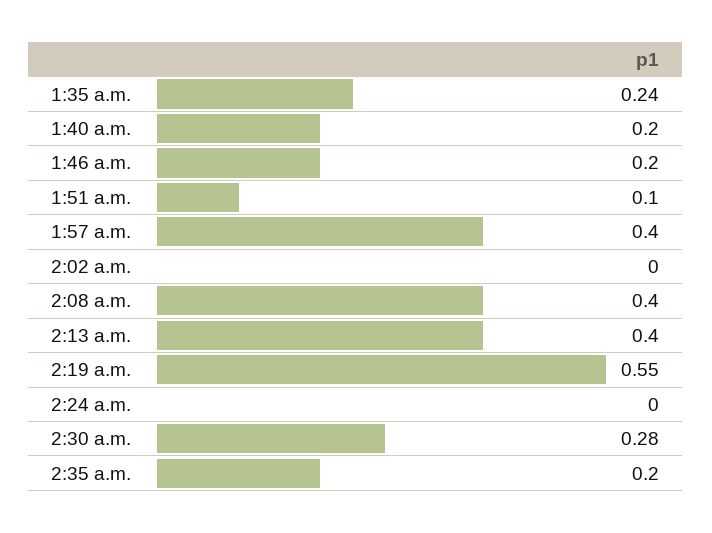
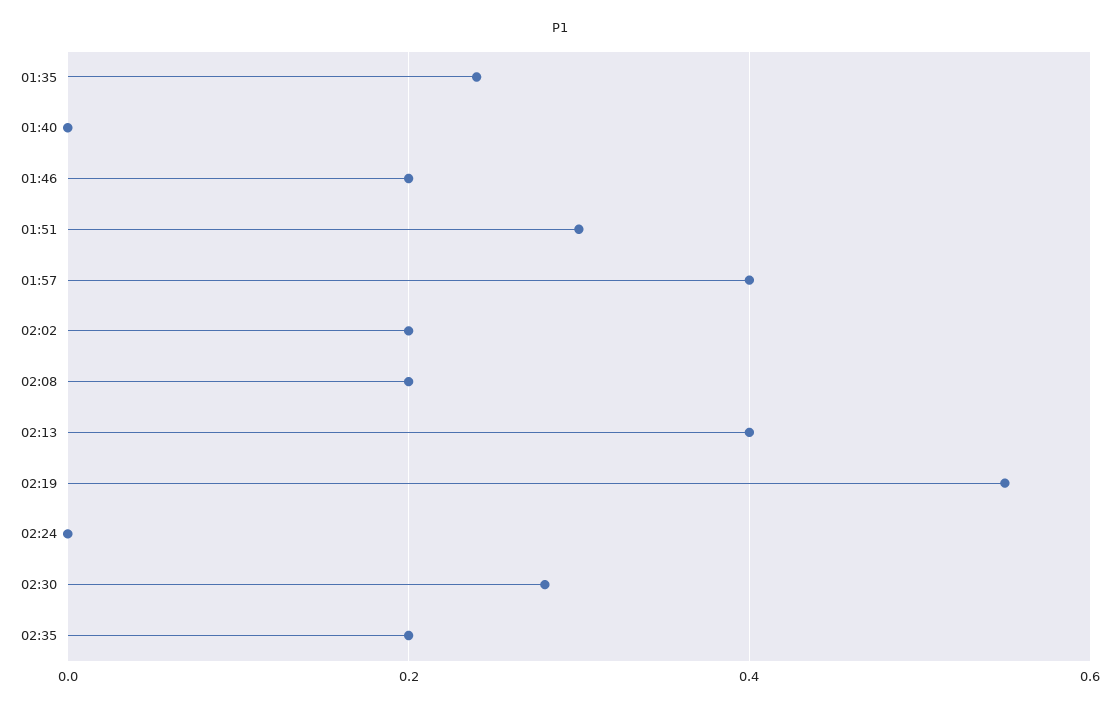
  {
    "1:35 a.m.": 0.24,
-   "1:40 a.m.": 0.2,
+   "1:40 a.m.": 0,
    "1:46 a.m.": 0.2,
-   "1:51 a.m.": 0.1,
+   "1:51 a.m.": 0.3,
    "1:57 a.m.": 0.4,
-   "2:02 a.m.": 0,
+   "2:02 a.m.": 0.2,
-   "2:08 a.m.": 0.4,
+   "2:08 a.m.": 0.2,
    "2:13 a.m.": 0.4,
    "2:19 a.m.": 0.55,
    "2:24 a.m.": 0,
    "2:30 a.m.": 0.28,
    "2:35 a.m.": 0.2
  }

